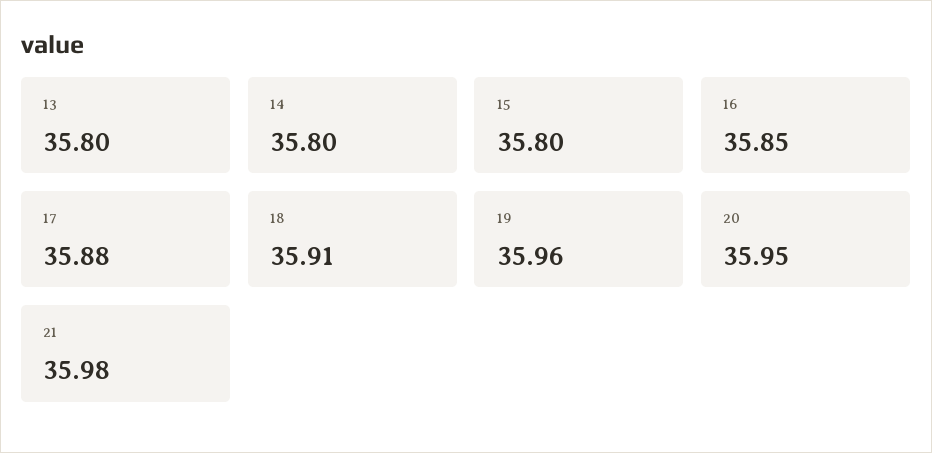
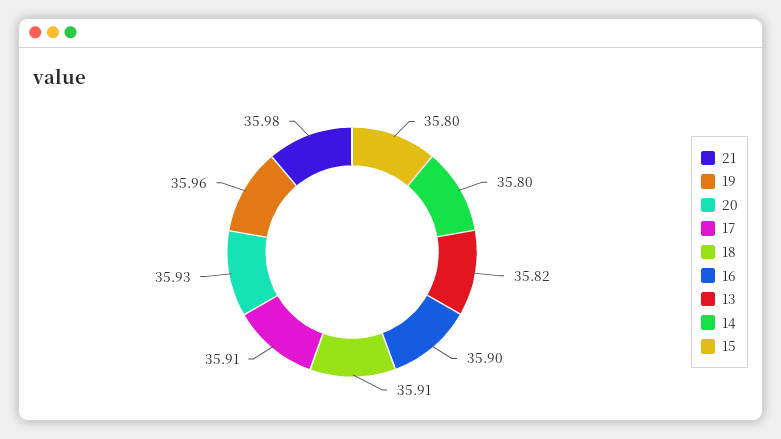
  {
-   "13": 35.8,
+   "13": 35.82,
    "14": 35.8,
    "15": 35.8,
-   "16": 35.85,
+   "16": 35.9,
-   "17": 35.88,
+   "17": 35.91,
    "18": 35.91,
    "19": 35.96,
-   "20": 35.95,
+   "20": 35.93,
    "21": 35.98
  }

